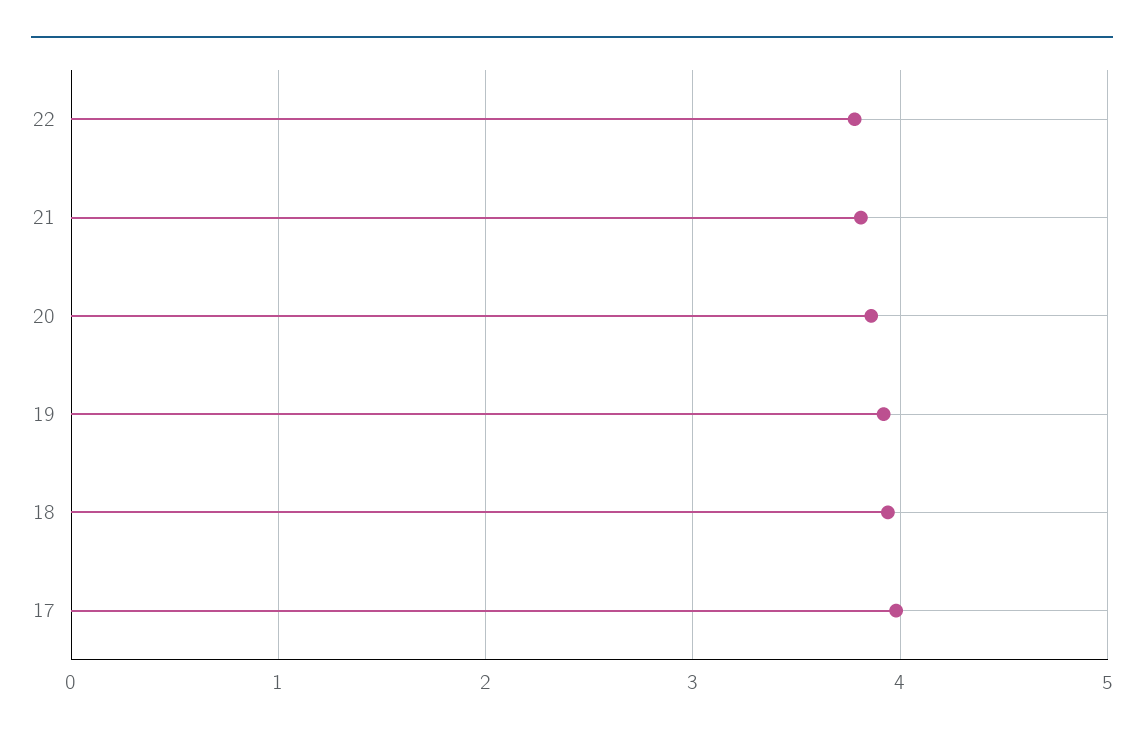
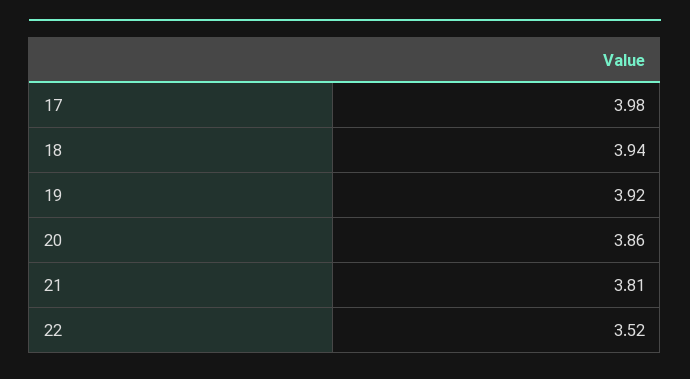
  {
-   "22": 3.8,
+   "22": 3.52,
    "21": 3.81,
    "20": 3.86,
    "19": 3.92,
    "18": 3.94,
    "17": 3.98
  }

